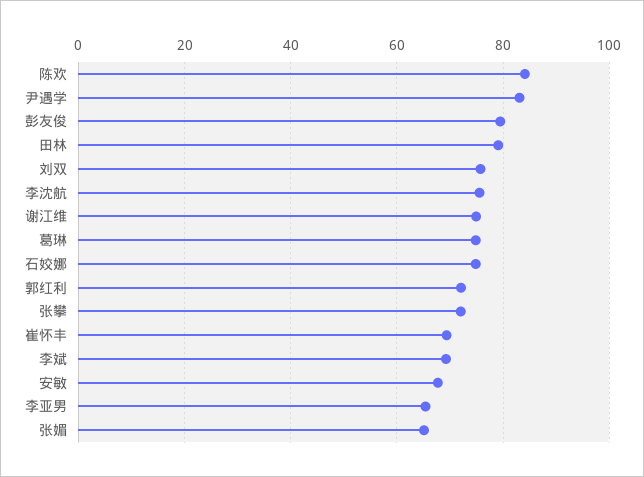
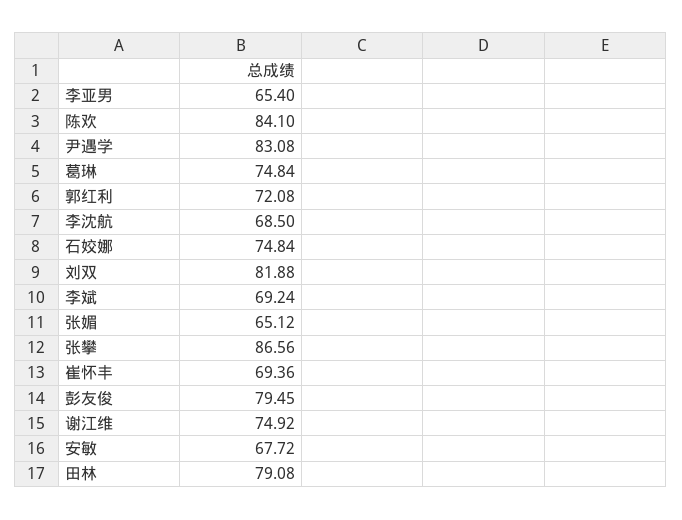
  {
    "陈欢": 84.1,
    "尹遇学": 83.08,
    "彭友俊": 79.45,
    "田林": 79.08,
-   "刘双": 76,
+   "刘双": 81.88,
-   "李沈航": 76,
+   "李沈航": 68.5,
    "谢江维": 74.92,
    "葛琳": 74.84,
    "石姣娜": 74.84,
    "郭红利": 72.08,
-   "张攀": 72,
+   "张攀": 86.56,
    "崔怀丰": 69.36,
    "李斌": 69.24,
    "安敏": 67.72,
    "李亚男": 65.4,
    "张媚": 65.12
  }

